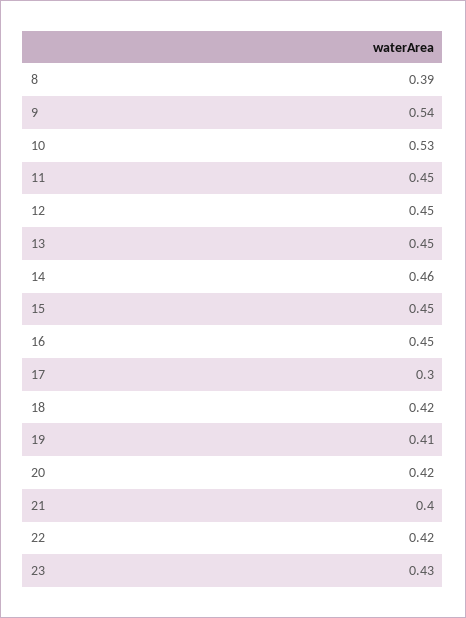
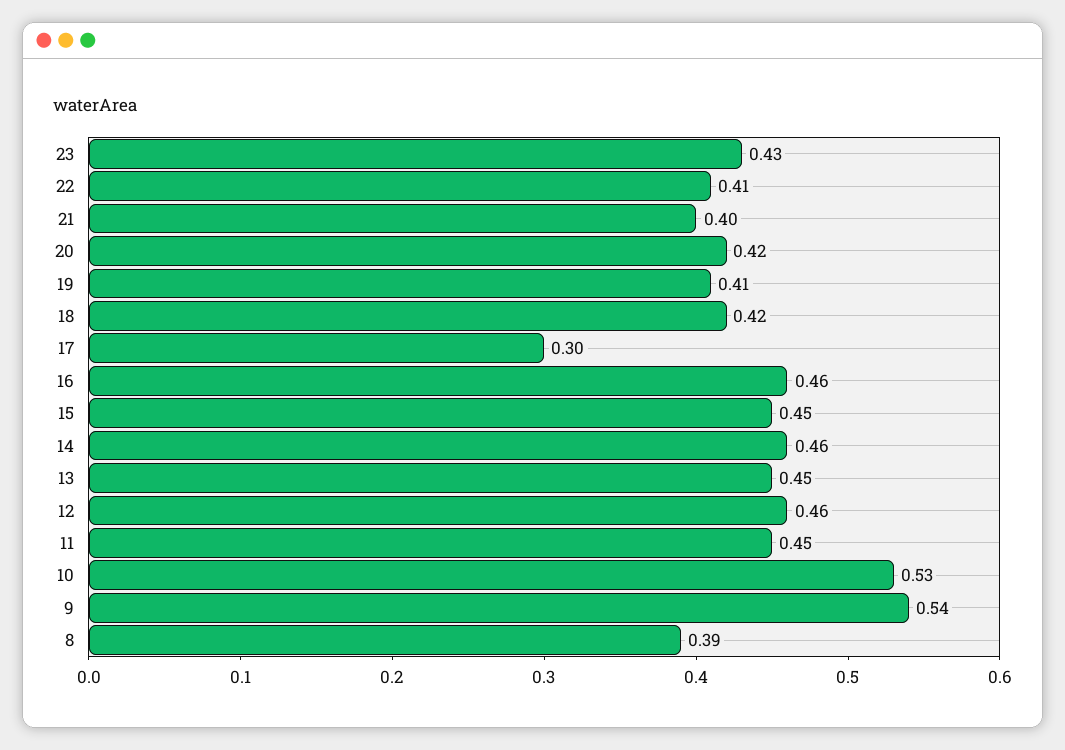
  {
    "8": 0.39,
    "9": 0.54,
    "10": 0.53,
    "11": 0.45,
-   "12": 0.45,
+   "12": 0.46,
    "13": 0.45,
    "14": 0.46,
    "15": 0.45,
-   "16": 0.45,
+   "16": 0.46,
    "17": 0.3,
    "18": 0.42,
    "19": 0.41,
    "20": 0.42,
    "21": 0.4,
-   "22": 0.42,
+   "22": 0.41,
    "23": 0.43
  }

